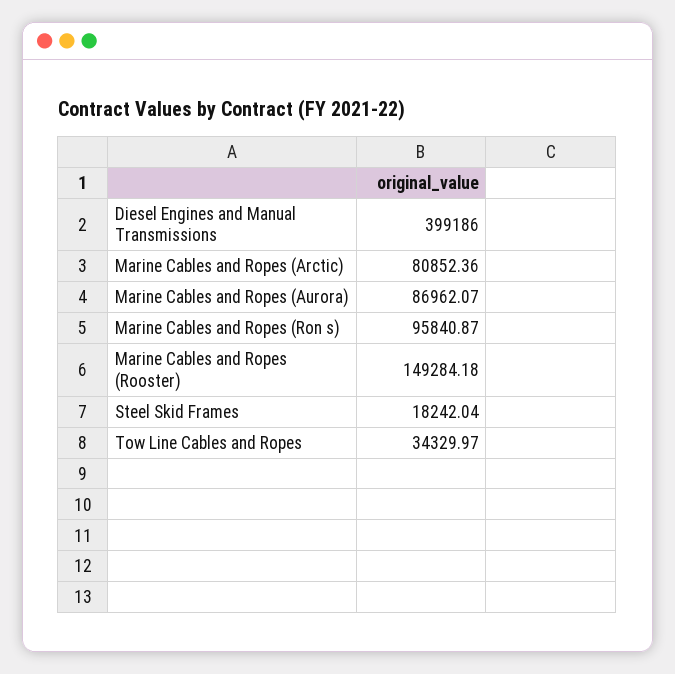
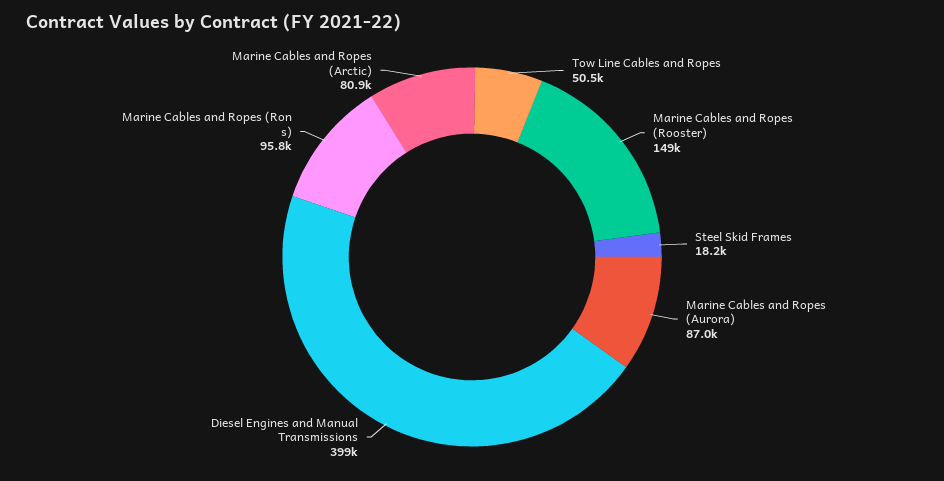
  {
    "Diesel Engines and Manual Transmissions": 399186,
    "Marine Cables and Ropes (Arctic)": 80852.36,
    "Marine Cables and Ropes (Aurora)": 86962.07,
    "Marine Cables and Ropes (Ron s)": 95840.87,
    "Marine Cables and Ropes (Rooster)": 149284.18,
    "Steel Skid Frames": 18242.04,
-   "Tow Line Cables and Ropes": 34329.97
+   "Tow Line Cables and Ropes": 50500
  }

